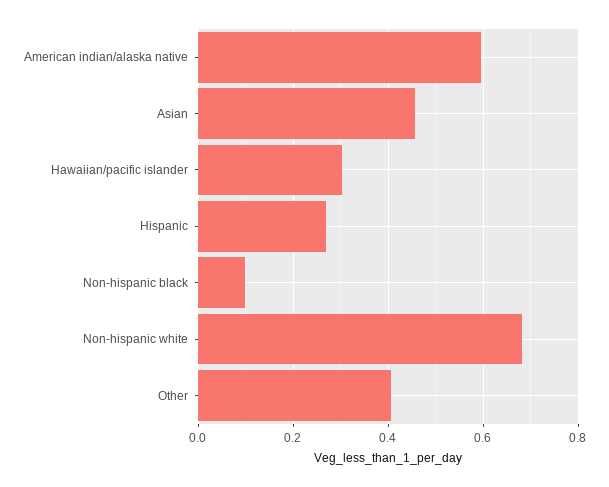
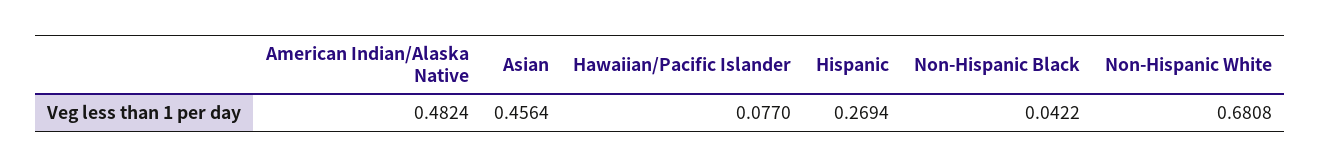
  {
-   "American indian/alaska native": 0.6,
+   "American indian/alaska native": 0.4824,
    "Asian": 0.4564,
-   "Hawaiian/pacific islander": 0.3,
+   "Hawaiian/pacific islander": 0.077,
    "Hispanic": 0.2694,
-   "Non-hispanic black": 0.1,
+   "Non-hispanic black": 0.0422,
-   "Non-hispanic white": 0.6808,
+   "Non-hispanic white": 0.6808
-   "Other": 0.4
  }

